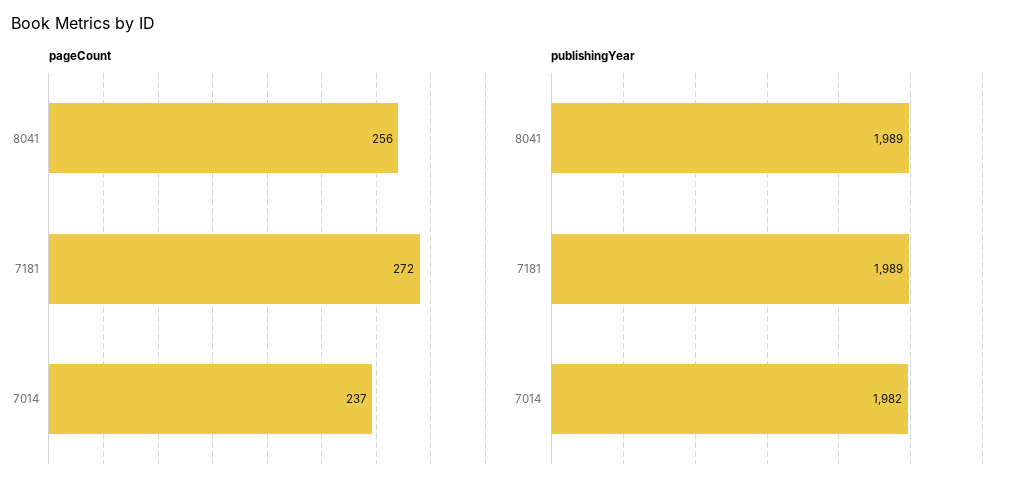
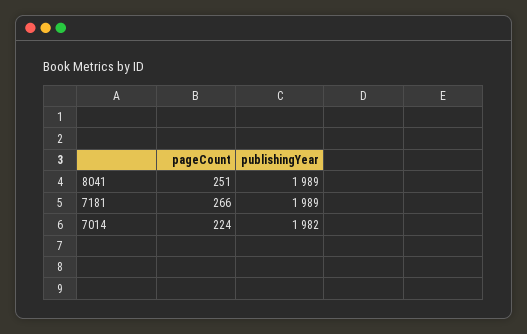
  {
    "pageCount": {
-     "8041": 256,
+     "8041": 251,
-     "7181": 272,
+     "7181": 266,
-     "7014": 237
+     "7014": 224
    },
    "publishingYear": {
      "8041": 1989,
      "7181": 1989,
      "7014": 1982
    }
  }

